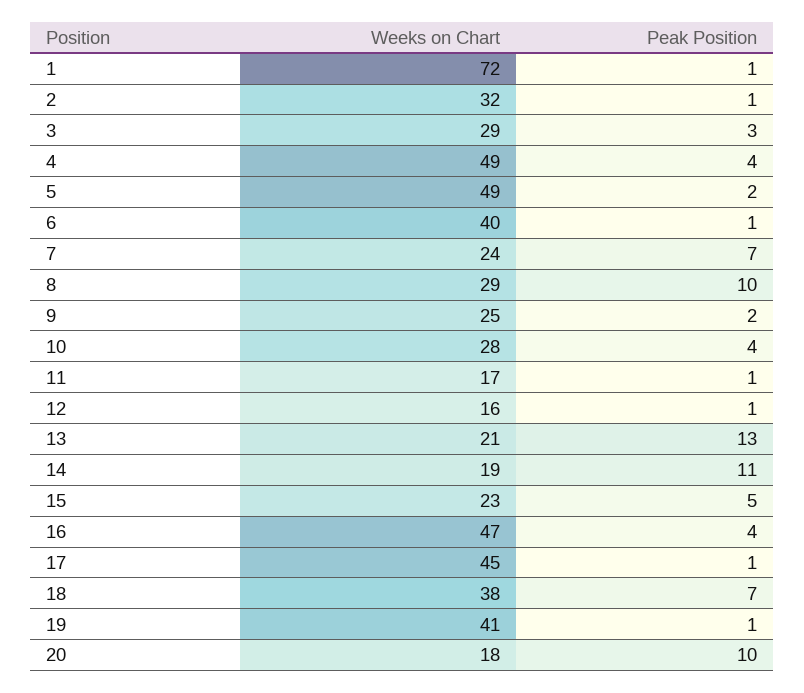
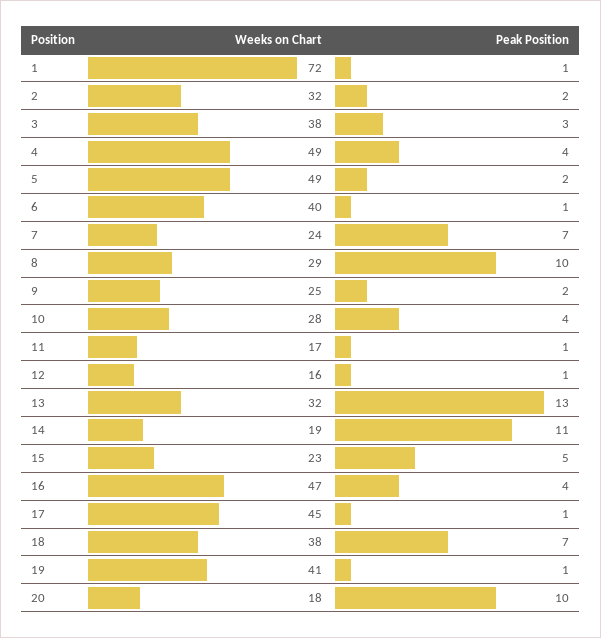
  {
    "Weeks on Chart": {
      "1": 72,
      "2": 32,
-     "3": 29,
+     "3": 38,
      "4": 49,
      "5": 49,
      "6": 40,
      "7": 24,
      "8": 29,
      "9": 25,
      "10": 28,
      "11": 17,
      "12": 16,
-     "13": 21,
+     "13": 32,
      "14": 19,
      "15": 23,
      "16": 47,
      "17": 45,
      "18": 38,
      "19": 41,
      "20": 18
    },
    "Peak Position": {
      "1": 1,
-     "2": 1,
+     "2": 2,
      "3": 3,
      "4": 4,
      "5": 2,
      "6": 1,
      "7": 7,
      "8": 10,
      "9": 2,
      "10": 4,
      "11": 1,
      "12": 1,
      "13": 13,
      "14": 11,
      "15": 5,
      "16": 4,
      "17": 1,
      "18": 7,
      "19": 1,
      "20": 10
    }
  }

